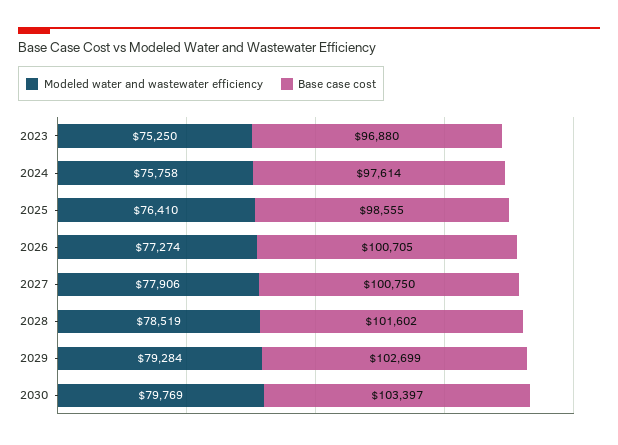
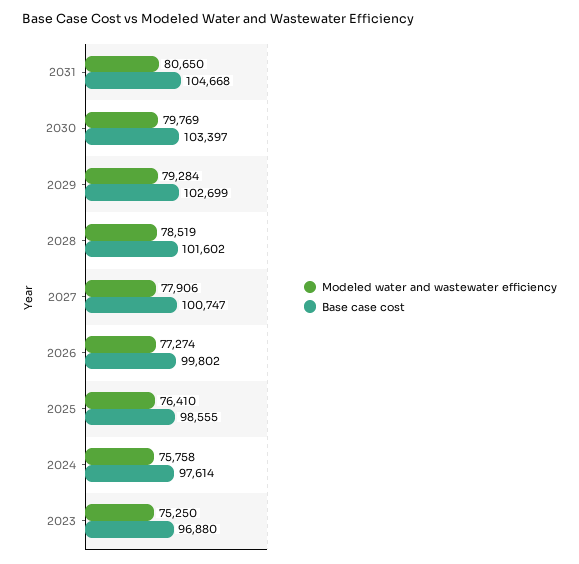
  {
    "Modeled water and wastewater efficiency": {
      "2023": 75250,
      "2024": 75758,
      "2025": 76410,
      "2026": 77274,
      "2027": 77906,
      "2028": 78519,
      "2029": 79284,
-     "2030": 79769
+     "2030": 79769,
+     "2031": 80650
    },
    "Base case cost": {
      "2023": 96880,
      "2024": 97614,
      "2025": 98555,
-     "2026": 100705,
+     "2026": 99802,
-     "2027": 100750,
+     "2027": 100747,
      "2028": 101602,
      "2029": 102699,
-     "2030": 103397
+     "2030": 103397,
+     "2031": 104668
    }
  }

